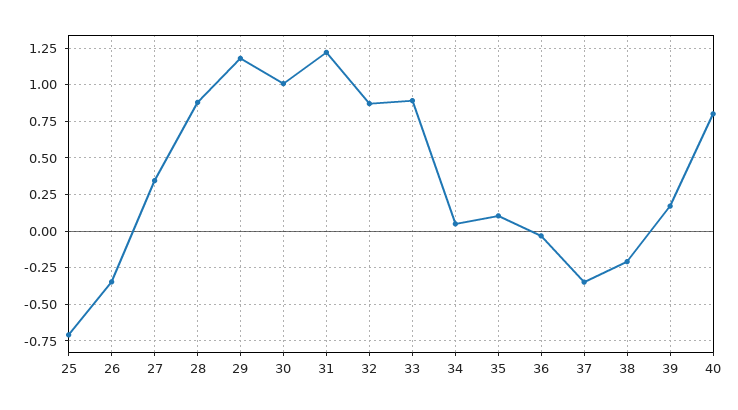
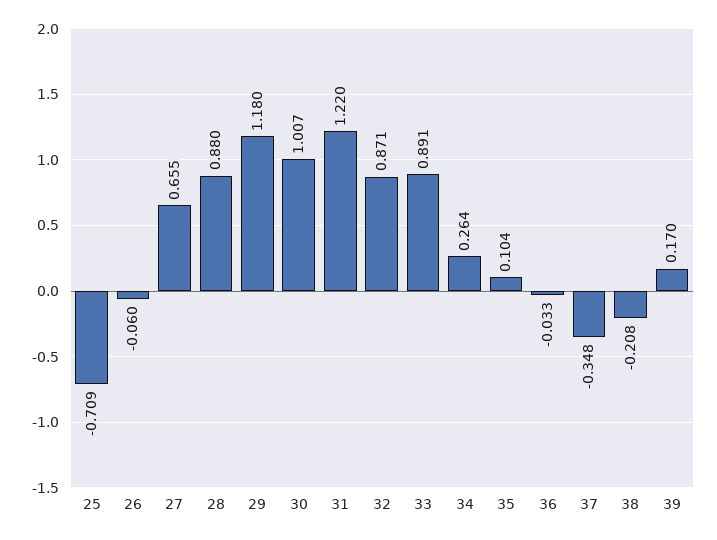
  {
    "25": -0.709,
-   "26": -0.35,
+   "26": -0.06,
-   "27": 0.35,
+   "27": 0.655,
    "28": 0.88,
    "29": 1.18,
    "30": 1.007,
    "31": 1.22,
    "32": 0.871,
    "33": 0.891,
-   "34": 0.05,
+   "34": 0.264,
    "35": 0.104,
    "36": -0.033,
    "37": -0.348,
    "38": -0.208,
-   "39": 0.17,
+   "39": 0.17
-   "40": 0.8
  }

